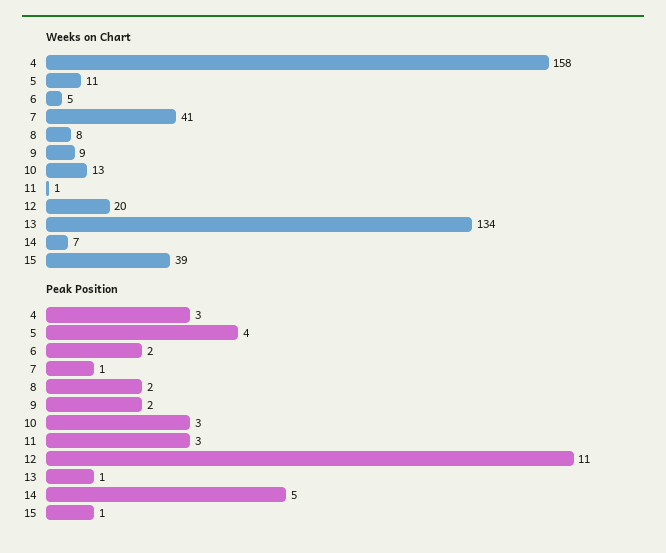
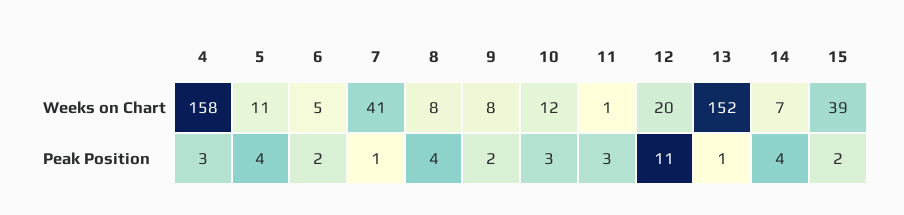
  {
    "Weeks on Chart": {
      "4": 158,
      "5": 11,
      "6": 5,
      "7": 41,
      "8": 8,
-     "9": 9,
+     "9": 8,
-     "10": 13,
+     "10": 12,
      "11": 1,
      "12": 20,
-     "13": 134,
+     "13": 152,
      "14": 7,
      "15": 39
    },
    "Peak Position": {
      "4": 3,
      "5": 4,
      "6": 2,
      "7": 1,
-     "8": 2,
+     "8": 4,
      "9": 2,
      "10": 3,
      "11": 3,
      "12": 11,
      "13": 1,
-     "14": 5,
+     "14": 4,
-     "15": 1
+     "15": 2
    }
  }

